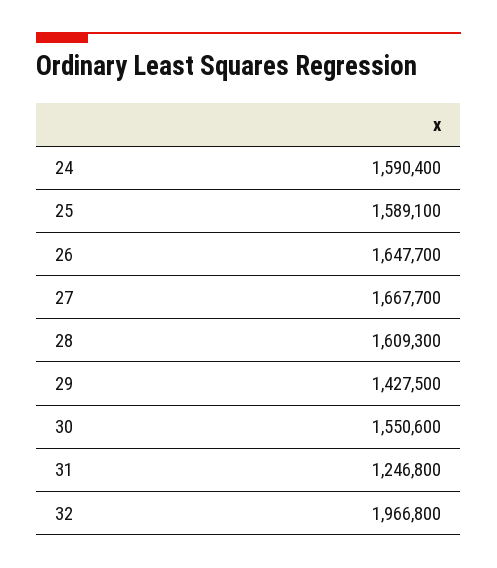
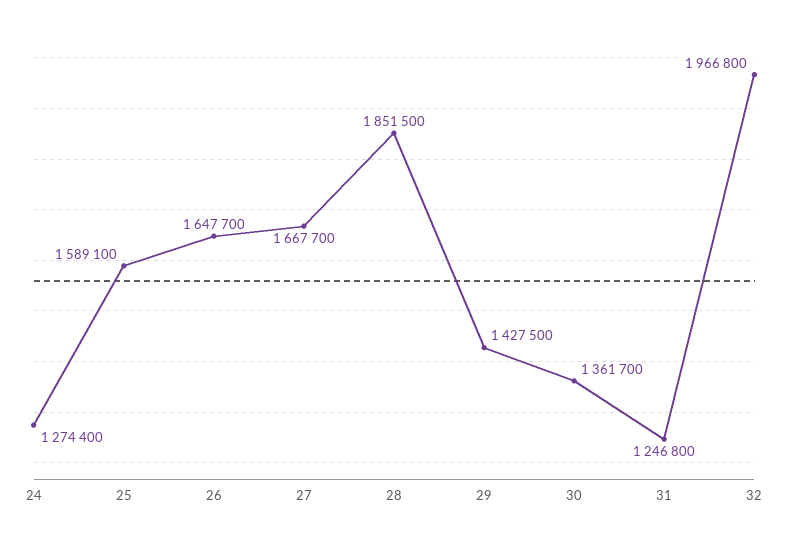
  {
-   "24": 1590400,
+   "24": 1274400,
    "25": 1589100,
    "26": 1647700,
    "27": 1667700,
-   "28": 1609300,
+   "28": 1851500,
    "29": 1427500,
-   "30": 1550600,
+   "30": 1361700,
    "31": 1246800,
    "32": 1966800
  }

